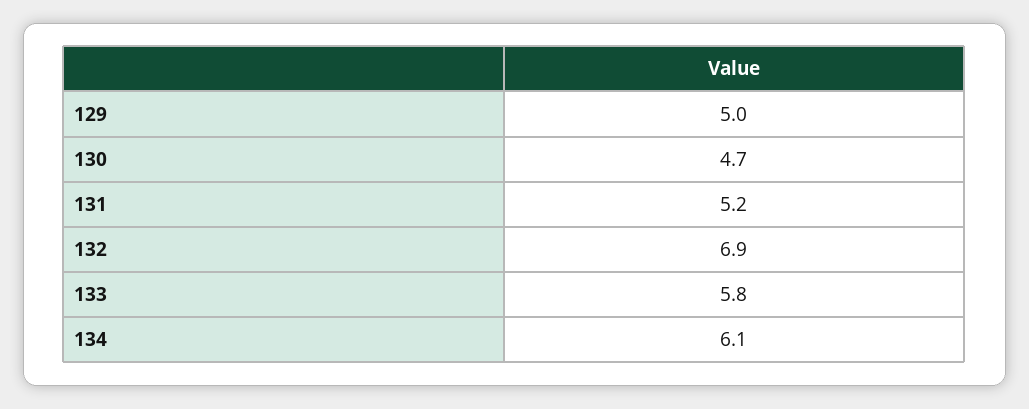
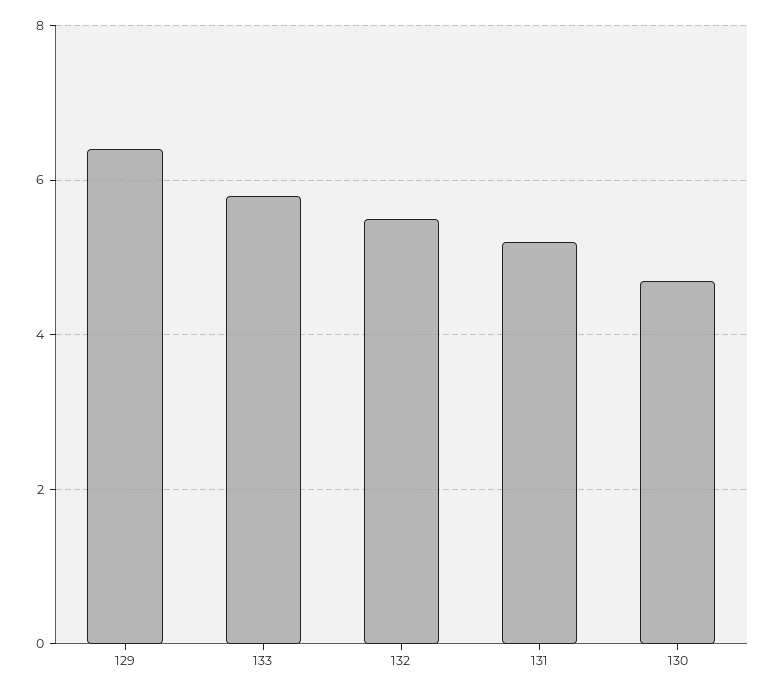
  {
-   "129": 5,
+   "129": 6.5,
    "130": 4.7,
    "131": 5.2,
-   "132": 6.9,
+   "132": 5.5,
-   "133": 5.8,
+   "133": 5.8
-   "134": 6.1
  }

